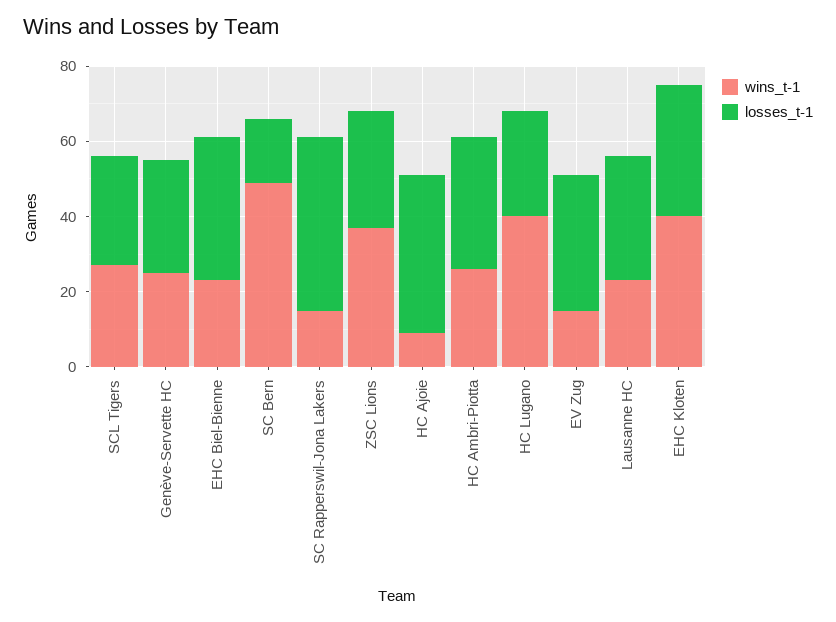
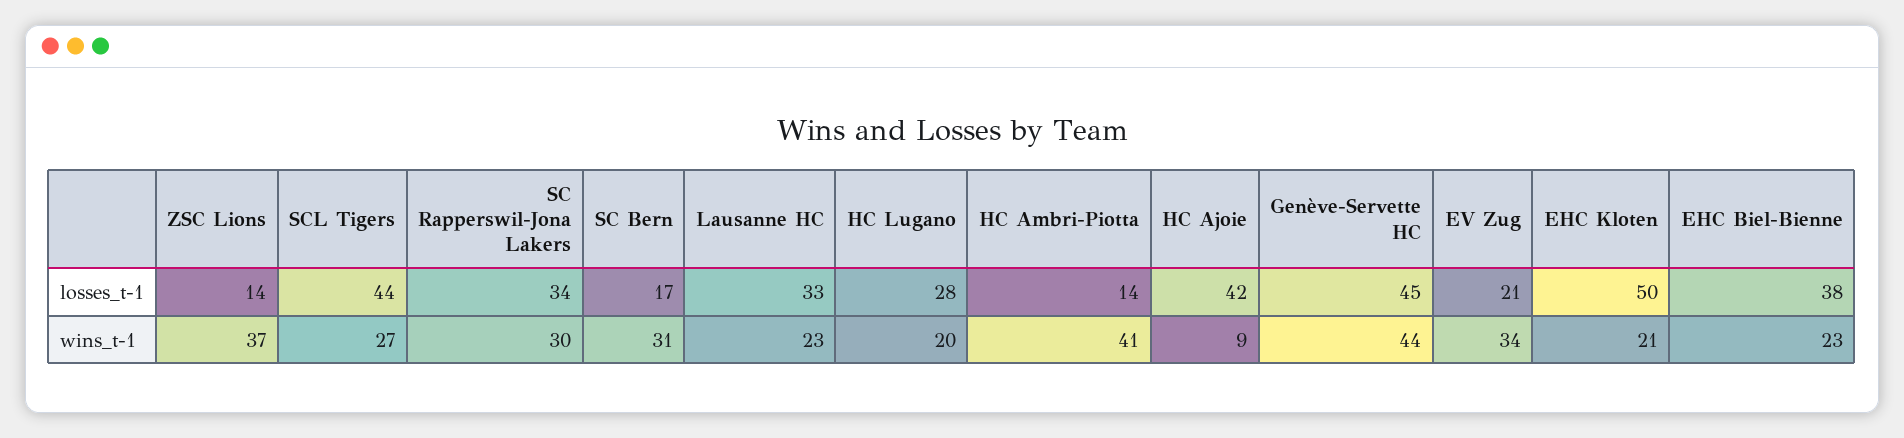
  {
    "wins_t-1": {
      "SCL Tigers": 27,
-     "Genève-Servette HC": 25,
+     "Genève-Servette HC": 44,
      "EHC Biel-Bienne": 23,
-     "SC Bern": 50,
+     "SC Bern": 31,
-     "SC Rapperswil-Jona Lakers": 15,
+     "SC Rapperswil-Jona Lakers": 30,
      "ZSC Lions": 37,
      "HC Ajoie": 9,
-     "HC Ambri-Piotta": 25,
+     "HC Ambri-Piotta": 41,
-     "HC Lugano": 40,
+     "HC Lugano": 20,
-     "EV Zug": 15,
+     "EV Zug": 34,
      "Lausanne HC": 23,
-     "EHC Kloten": 40
+     "EHC Kloten": 21
    },
    "losses_t-1": {
-     "SCL Tigers": 30,
+     "SCL Tigers": 44,
-     "Genève-Servette HC": 30,
+     "Genève-Servette HC": 45,
      "EHC Biel-Bienne": 38,
      "SC Bern": 17,
-     "SC Rapperswil-Jona Lakers": 45,
+     "SC Rapperswil-Jona Lakers": 34,
-     "ZSC Lions": 30,
+     "ZSC Lions": 14,
      "HC Ajoie": 42,
-     "HC Ambri-Piotta": 35,
+     "HC Ambri-Piotta": 14,
      "HC Lugano": 28,
-     "EV Zug": 35,
+     "EV Zug": 21,
      "Lausanne HC": 33,
-     "EHC Kloten": 35
+     "EHC Kloten": 50
    }
  }

